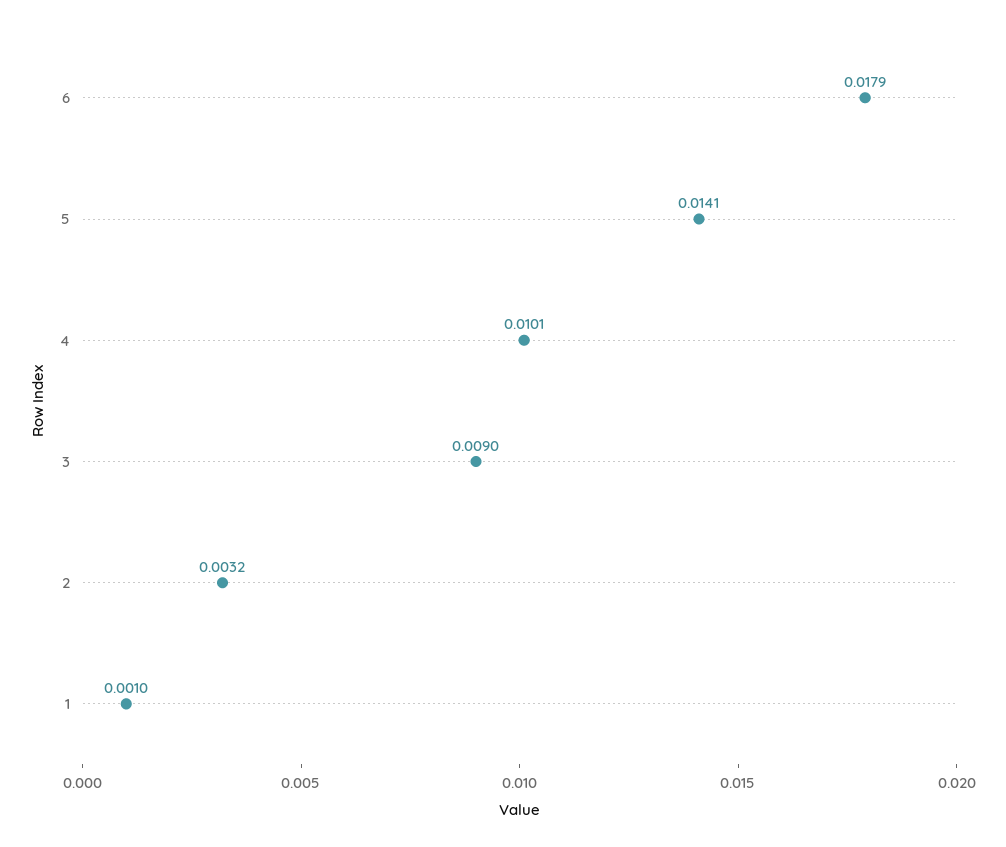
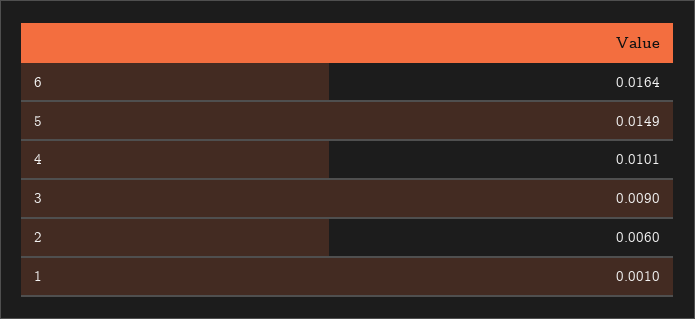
  {
-   "6": 0.0179,
+   "6": 0.0164,
-   "5": 0.0141,
+   "5": 0.0149,
    "4": 0.0101,
    "3": 0.009,
-   "2": 0.0032,
+   "2": 0.006,
    "1": 0.001
  }

